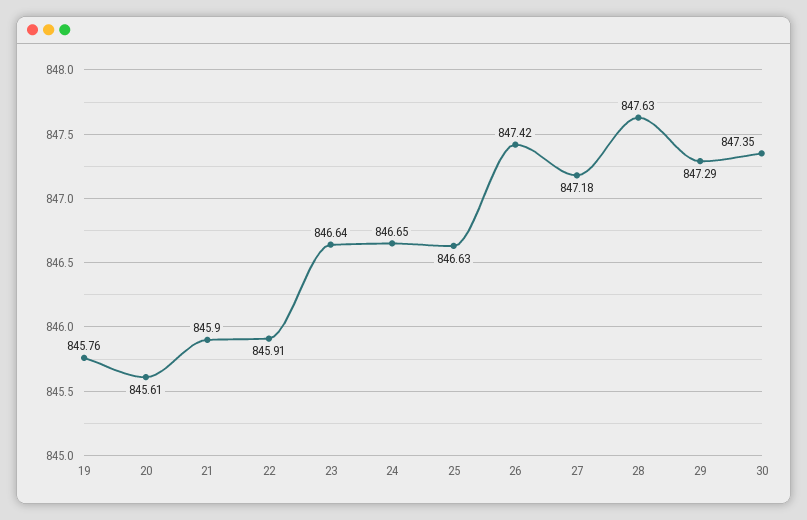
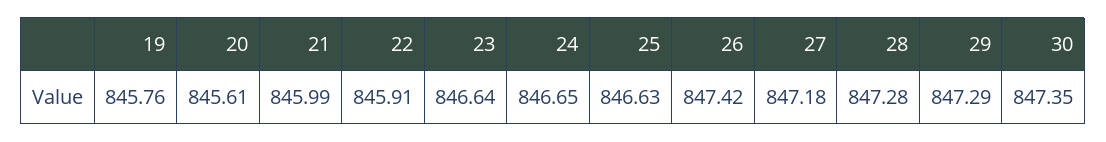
  {
    "19": 845.76,
    "20": 845.61,
-   "21": 845.9,
+   "21": 845.99,
    "22": 845.91,
    "23": 846.64,
    "24": 846.65,
    "25": 846.63,
    "26": 847.42,
    "27": 847.18,
-   "28": 847.63,
+   "28": 847.28,
    "29": 847.29,
    "30": 847.35
  }

